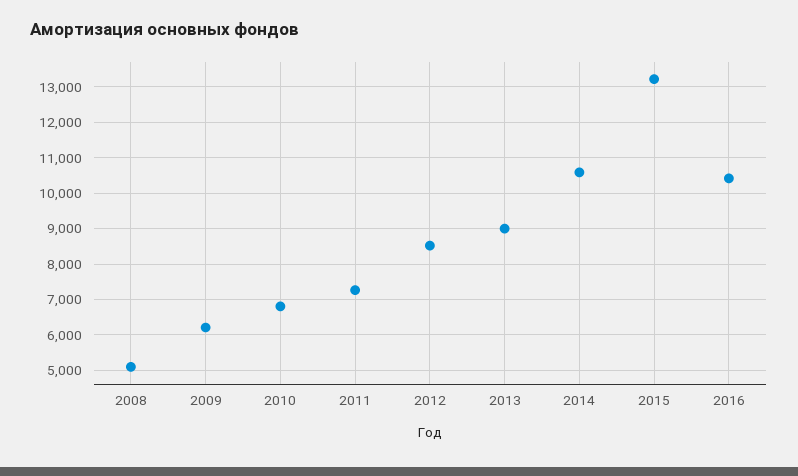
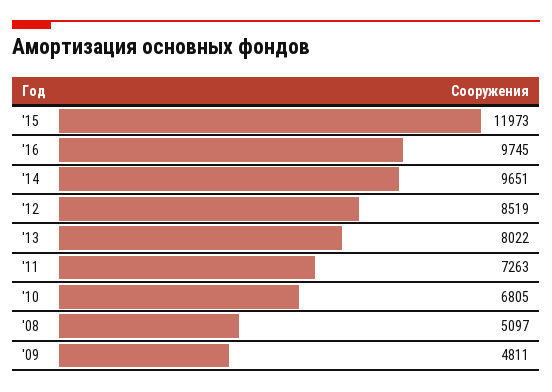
  {
    "2008": 5097,
-   "2009": 6200,
+   "2009": 4811,
    "2010": 6805,
    "2011": 7263,
    "2012": 8519,
-   "2013": 9000,
+   "2013": 8022,
-   "2014": 10600,
+   "2014": 9651,
-   "2015": 13200,
+   "2015": 11973,
-   "2016": 10400
+   "2016": 9745
  }

